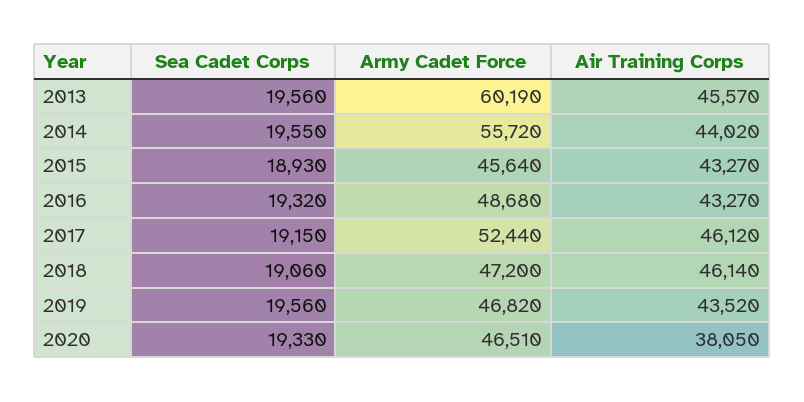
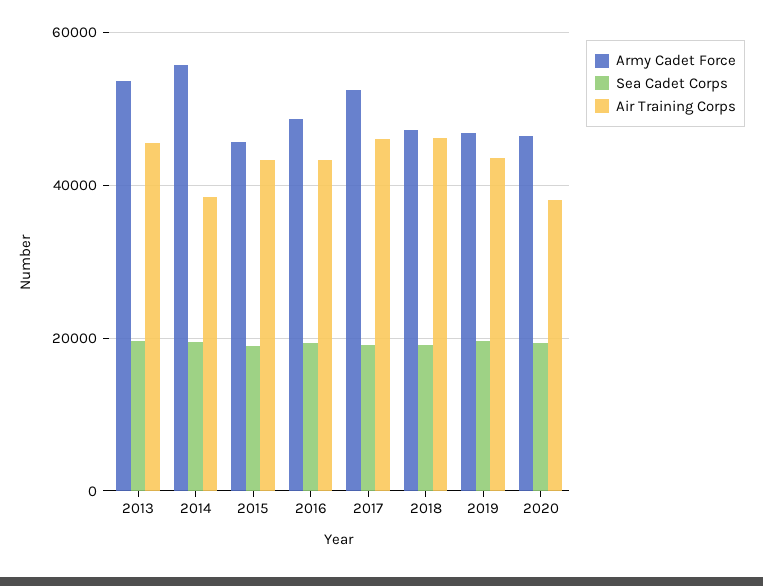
  {
    "Sea Cadet Corps": {
      "2013": 19560,
      "2014": 19550,
      "2015": 18930,
      "2016": 19320,
      "2017": 19150,
      "2018": 19060,
      "2019": 19560,
      "2020": 19330
    },
    "Army Cadet Force": {
-     "2013": 60190,
+     "2013": 54000,
      "2014": 55720,
      "2015": 45640,
      "2016": 48680,
      "2017": 52440,
      "2018": 47200,
      "2019": 46820,
      "2020": 46510
    },
    "Air Training Corps": {
      "2013": 45570,
-     "2014": 44020,
+     "2014": 38000,
      "2015": 43270,
      "2016": 43270,
      "2017": 46120,
      "2018": 46140,
      "2019": 43520,
      "2020": 38050
    }
  }

